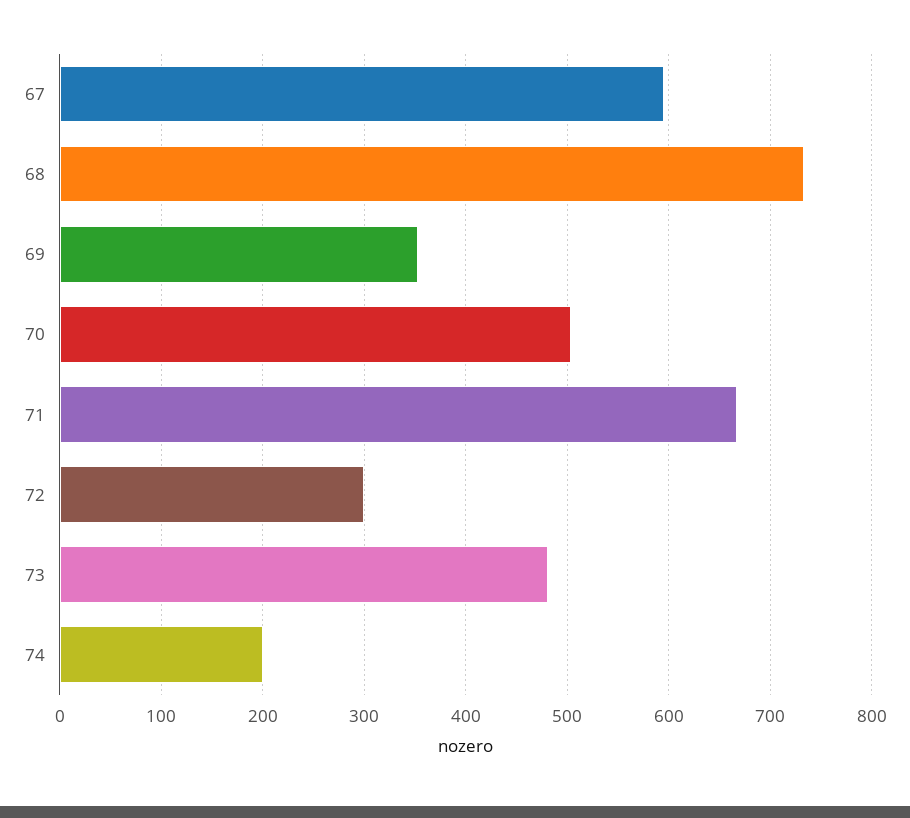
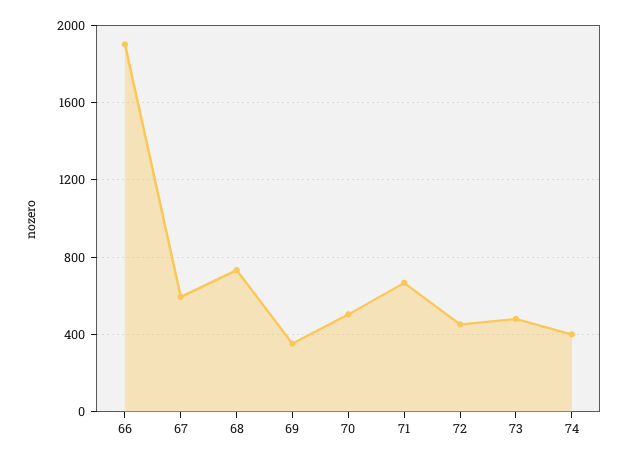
  {
    "67": 600,
    "68": 730,
    "69": 350,
    "70": 500,
    "71": 670,
-   "72": 300,
+   "72": 450,
    "73": 480,
-   "74": 200
+   "74": 400,
+   "66": 1900
  }

